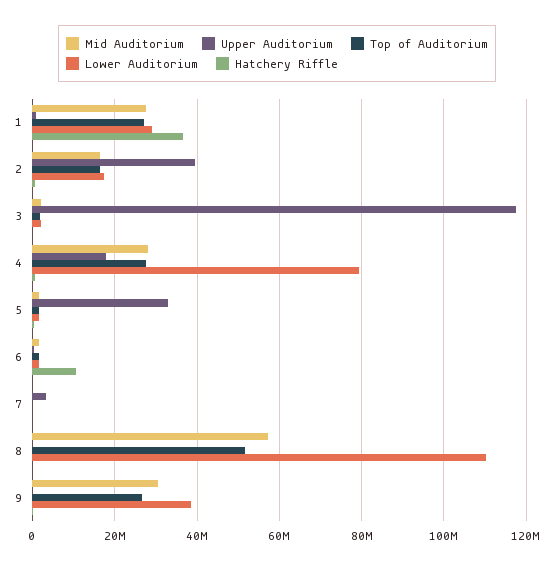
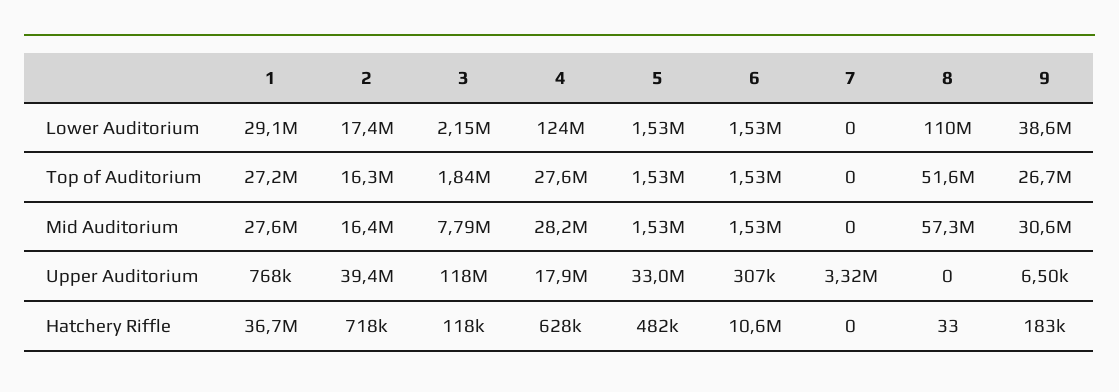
  {
    "Mid Auditorium": {
      "1": 27600000,
      "2": 16400000,
-     "3": 2000000,
+     "3": 7790000,
      "4": 28200000,
      "5": 1530000,
      "6": 1530000,
      "7": 0,
      "8": 57300000,
      "9": 30600000
    },
    "Upper Auditorium": {
      "1": 768000,
      "2": 39400000,
      "3": 118000000,
      "4": 17900000,
      "5": 33000000,
      "6": 307000,
      "7": 3320000,
      "8": 0,
      "9": 6500
    },
    "Top of Auditorium": {
      "1": 27200000,
      "2": 16300000,
      "3": 1840000,
      "4": 27600000,
      "5": 1530000,
      "6": 1530000,
      "7": 0,
      "8": 51600000,
      "9": 26700000
    },
    "Lower Auditorium": {
      "1": 29100000,
      "2": 17400000,
      "3": 2150000,
-     "4": 80000000,
+     "4": 124000000,
      "5": 1530000,
      "6": 1530000,
      "7": 0,
      "8": 110000000,
      "9": 38600000
    },
    "Hatchery Riffle": {
      "1": 36700000,
      "2": 718000,
      "3": 118000,
      "4": 628000,
      "5": 482000,
      "6": 10600000,
      "7": 0,
      "8": 33,
      "9": 183000
    }
  }

